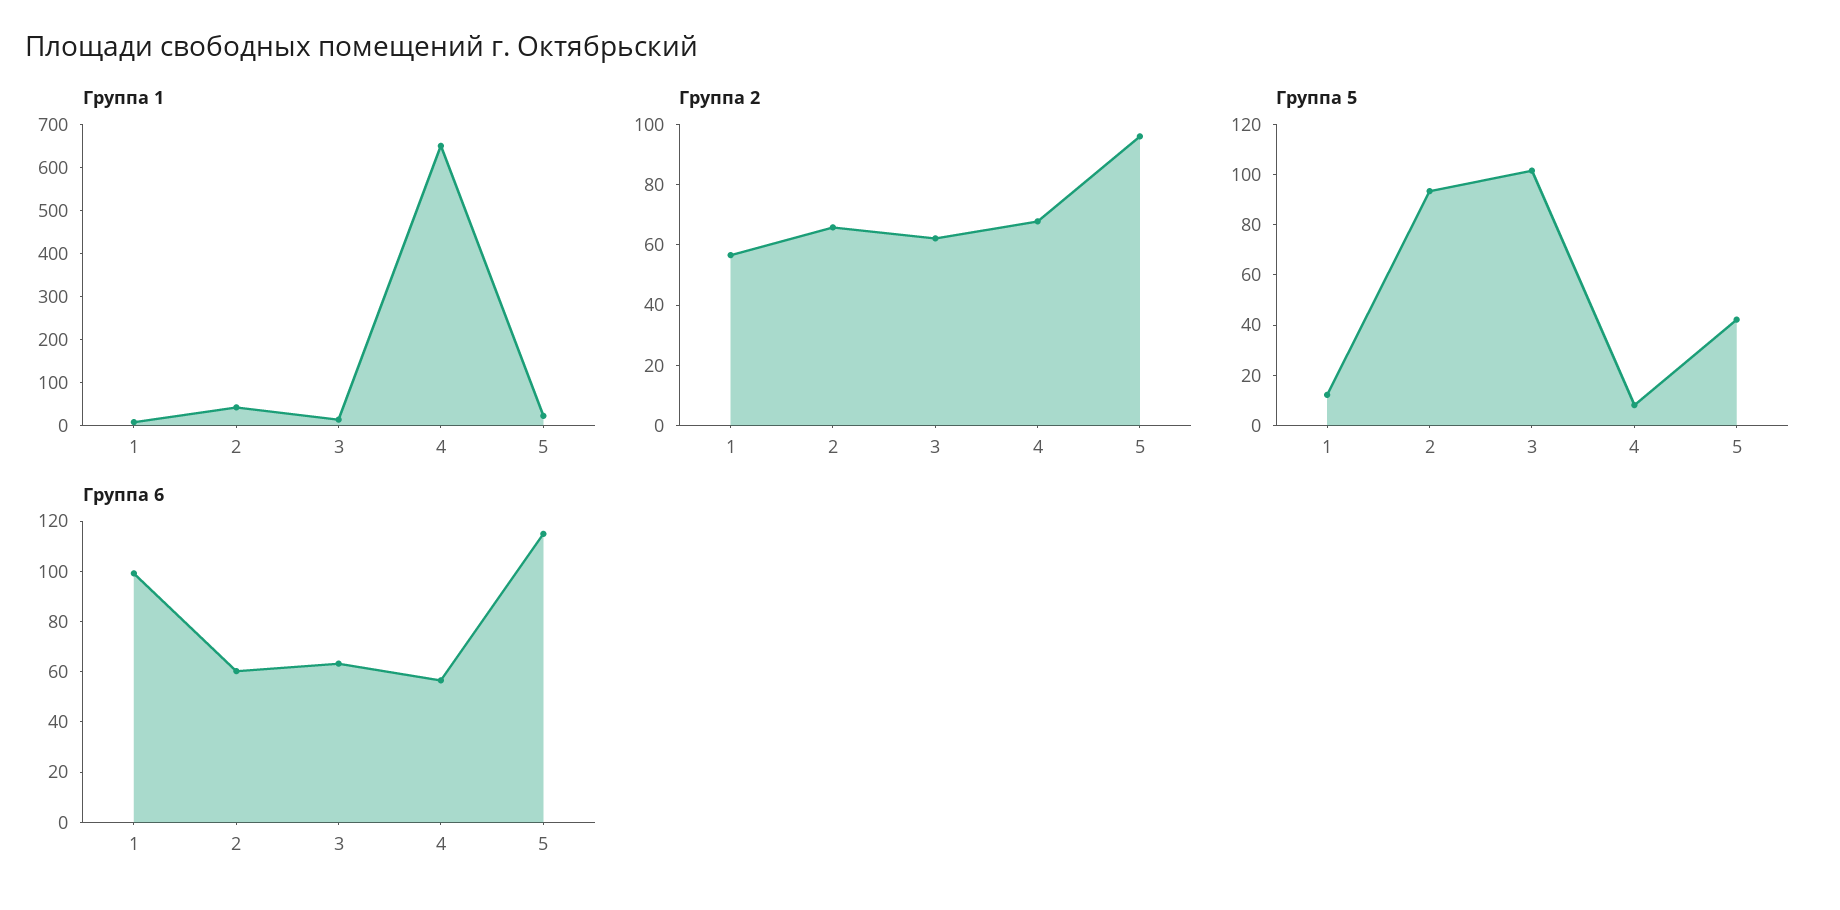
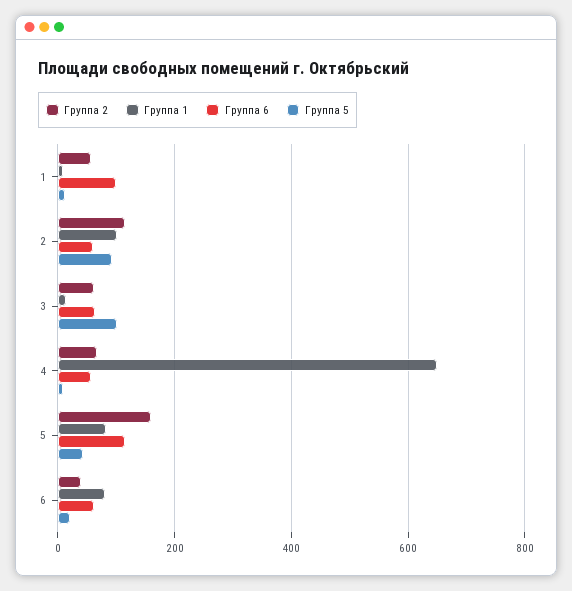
  {
    "Группа 1": {
      "1": 0,
-     "2": 40,
+     "2": 100,
      "3": 20,
      "4": 660,
-     "5": 20
+     "5": 80,
+     "6": 80
    },
    "Группа 2": {
      "1": 55,
-     "2": 65,
+     "2": 120,
      "3": 60,
      "4": 70,
-     "5": 95
+     "5": 160,
+     "6": 40
    },
    "Группа 5": {
      "1": 10,
      "2": 95,
      "3": 100,
      "4": 10,
-     "5": 40
+     "5": 40,
+     "6": 20
    },
    "Группа 6": {
      "1": 100,
      "2": 60,
      "3": 65,
      "4": 55,
-     "5": 115
+     "5": 115,
+     "6": 60
    }
  }

